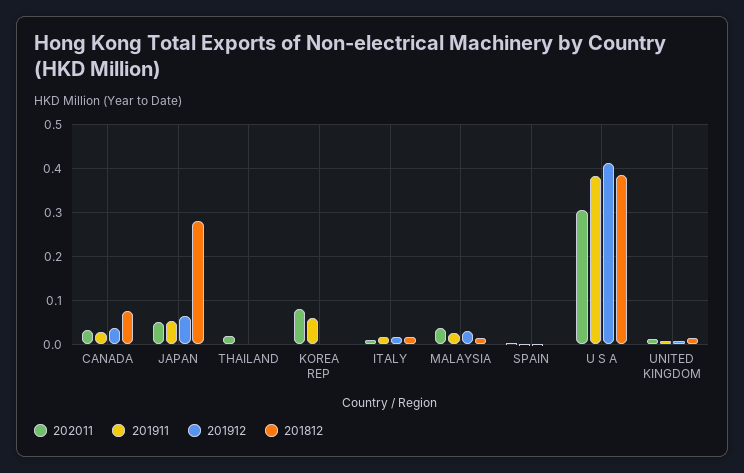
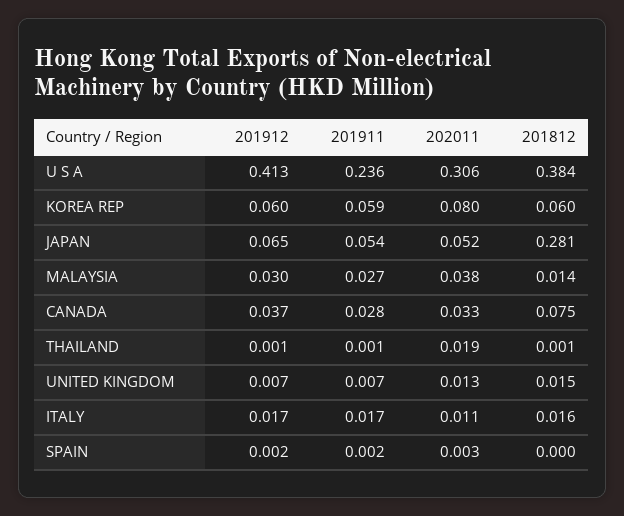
  {
    "202011": {
      "CANADA": 0.033,
      "JAPAN": 0.052,
      "THAILAND": 0.019,
      "KOREA REP": 0.08,
      "ITALY": 0.011,
      "MALAYSIA": 0.038,
      "SPAIN": 0.003,
      "U S A": 0.306,
      "UNITED KINGDOM": 0.013
    },
    "201911": {
      "CANADA": 0.028,
      "JAPAN": 0.054,
      "THAILAND": 0.001,
      "KOREA REP": 0.059,
      "ITALY": 0.017,
      "MALAYSIA": 0.027,
      "SPAIN": 0.002,
-     "U S A": 0.38,
+     "U S A": 0.236,
      "UNITED KINGDOM": 0.007
    },
    "201912": {
      "CANADA": 0.037,
      "JAPAN": 0.065,
      "THAILAND": 0.001,
-     "KOREA REP": 0,
+     "KOREA REP": 0.06,
      "ITALY": 0.017,
      "MALAYSIA": 0.03,
      "SPAIN": 0.002,
      "U S A": 0.413,
      "UNITED KINGDOM": 0.007
    },
    "201812": {
      "CANADA": 0.075,
      "JAPAN": 0.281,
      "THAILAND": 0.001,
-     "KOREA REP": 0,
+     "KOREA REP": 0.06,
      "ITALY": 0.016,
      "MALAYSIA": 0.014,
      "SPAIN": 0,
      "U S A": 0.384,
      "UNITED KINGDOM": 0.015
    }
  }

